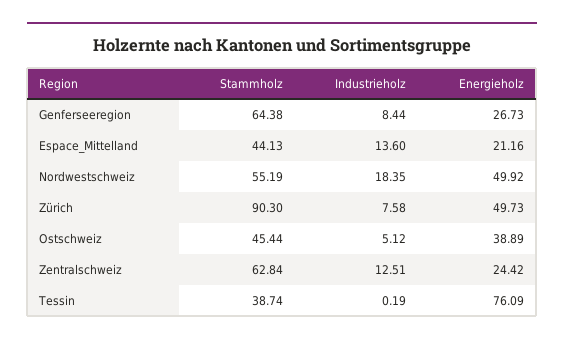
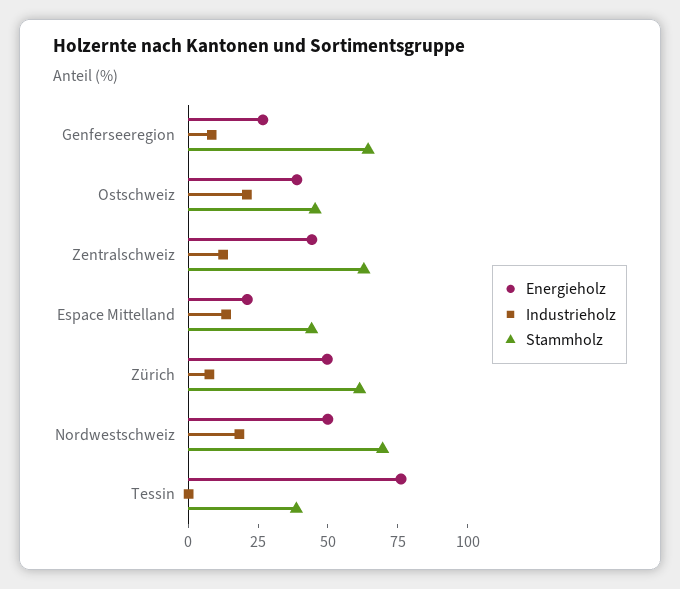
  {
    "Stammholz": {
      "Genferseeregion": 64.38,
      "Espace_Mittelland": 44.13,
-     "Nordwestschweiz": 55.19,
+     "Nordwestschweiz": 70,
-     "Zürich": 90.3,
+     "Zürich": 60,
      "Ostschweiz": 45.44,
      "Zentralschweiz": 62.84,
      "Tessin": 38.74
    },
    "Industrieholz": {
      "Genferseeregion": 8.44,
      "Espace_Mittelland": 13.6,
      "Nordwestschweiz": 18.35,
      "Zürich": 7.58,
-     "Ostschweiz": 5.12,
+     "Ostschweiz": 20,
      "Zentralschweiz": 12.51,
      "Tessin": 0.19
    },
    "Energieholz": {
      "Genferseeregion": 26.73,
      "Espace_Mittelland": 21.16,
      "Nordwestschweiz": 49.92,
      "Zürich": 49.73,
      "Ostschweiz": 38.89,
-     "Zentralschweiz": 24.42,
+     "Zentralschweiz": 45,
      "Tessin": 76.09
    }
  }

